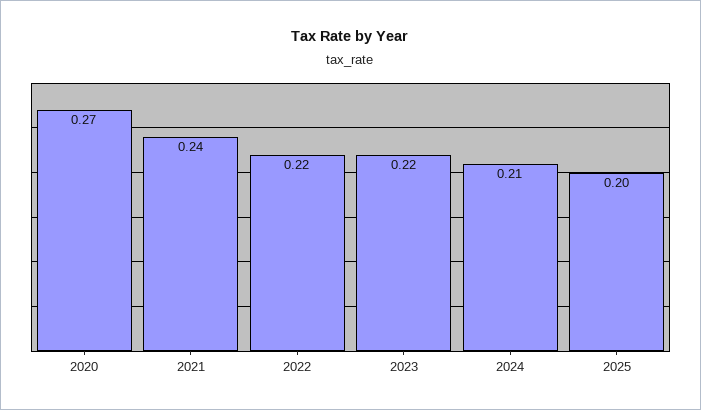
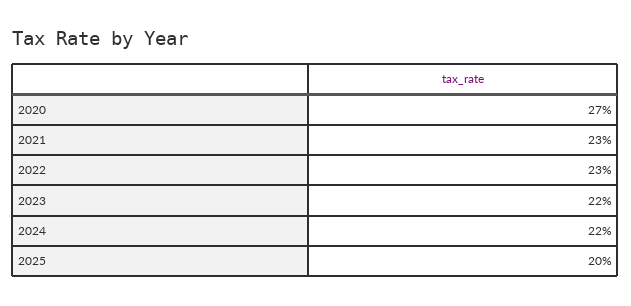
  {
    "2020": 0.27,
-   "2021": 0.24,
+   "2021": 0.23,
-   "2022": 0.22,
+   "2022": 0.23,
    "2023": 0.22,
-   "2024": 0.21,
+   "2024": 0.22,
    "2025": 0.2
  }

